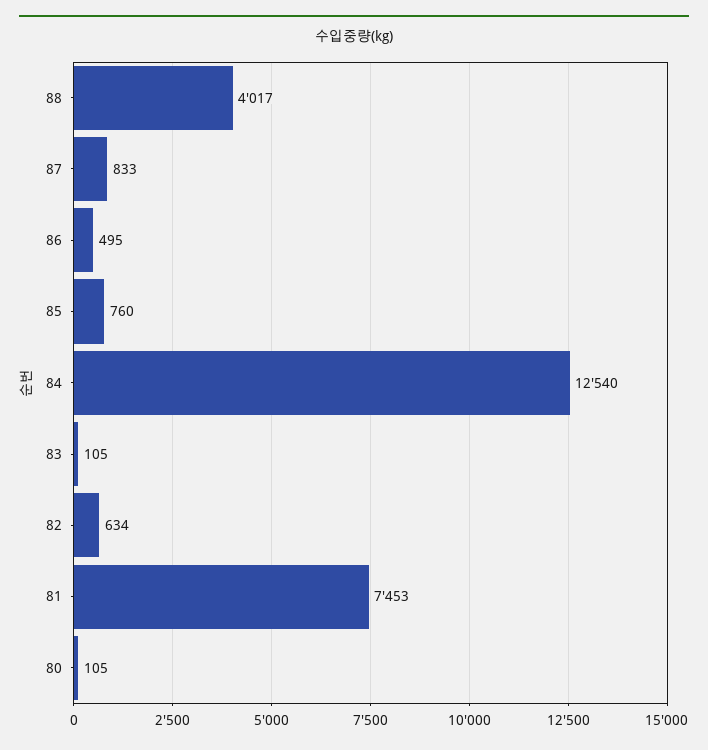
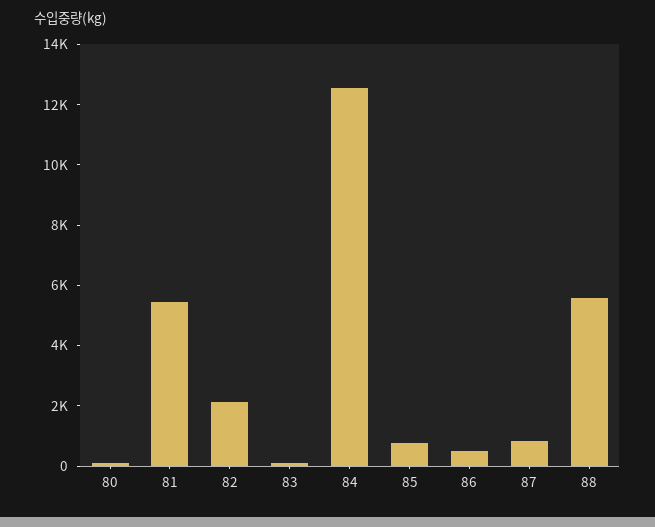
  {
-   "88": 4017,
+   "88": 5500,
    "87": 833,
    "86": 495,
    "85": 760,
    "84": 12540,
    "83": 105,
-   "82": 634,
+   "82": 2000,
-   "81": 7453,
+   "81": 5500,
    "80": 105
  }

